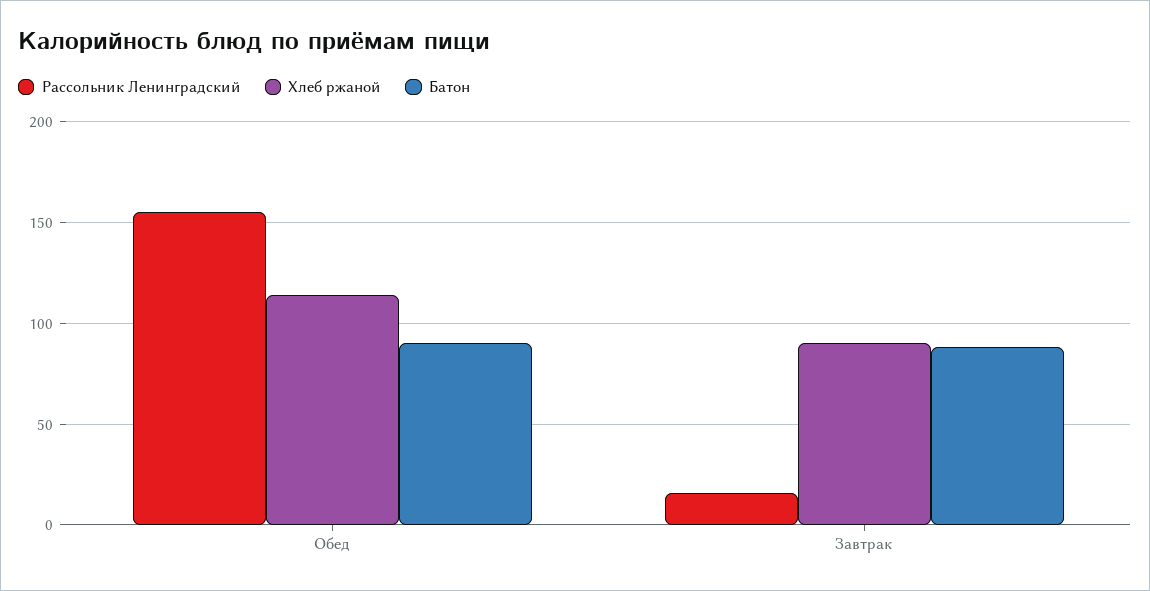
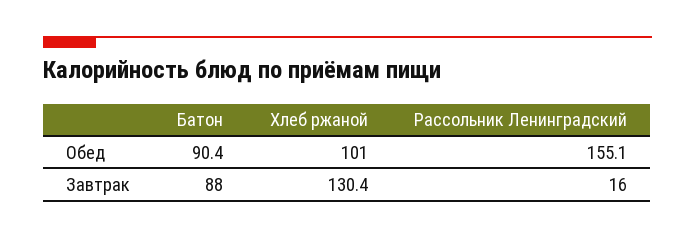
  {
    "Рассольник Ленинградский": {
      "Обед": 155.1,
      "Завтрак": 16
    },
    "Хлеб ржаной": {
-     "Обед": 115,
+     "Обед": 101,
-     "Завтрак": 90
+     "Завтрак": 130.4
    },
    "Батон": {
      "Обед": 90.4,
      "Завтрак": 88
    }
  }

